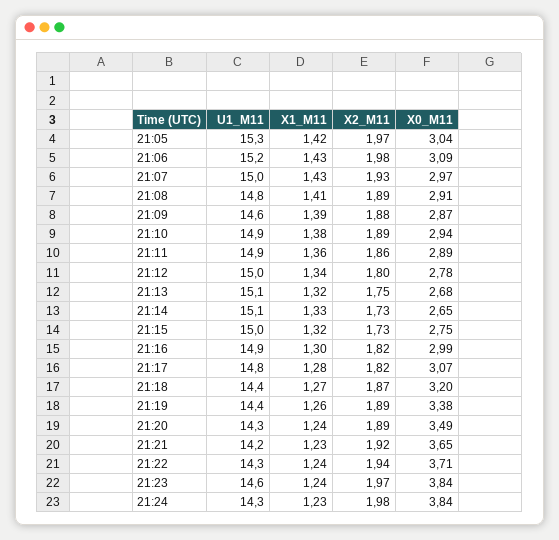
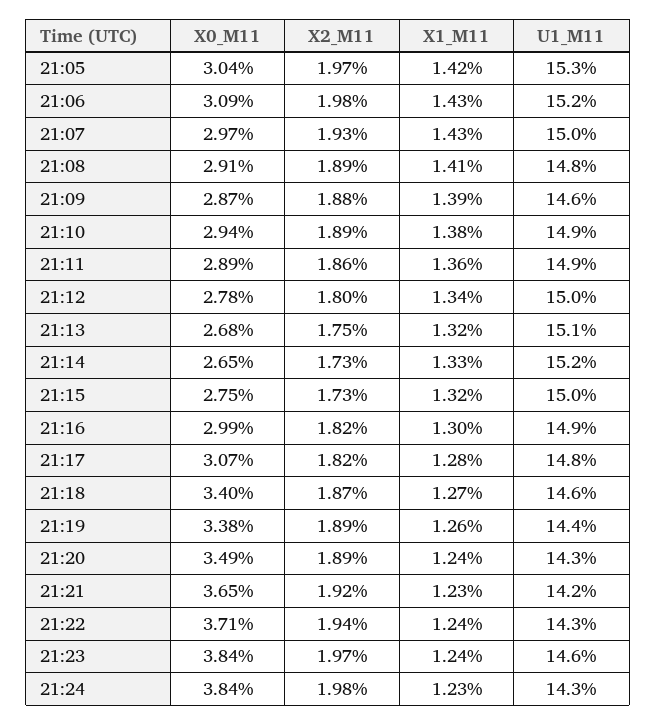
  {
    "U1_M11": {
      "21:05": 15.3,
      "21:06": 15.2,
      "21:07": 15,
      "21:08": 14.8,
      "21:09": 14.6,
      "21:10": 14.9,
      "21:11": 14.9,
      "21:12": 15,
      "21:13": 15.1,
-     "21:14": 15.1,
+     "21:14": 15.2,
      "21:15": 15,
      "21:16": 14.9,
      "21:17": 14.8,
-     "21:18": 14.4,
+     "21:18": 14.6,
      "21:19": 14.4,
      "21:20": 14.3,
      "21:21": 14.2,
      "21:22": 14.3,
      "21:23": 14.6,
      "21:24": 14.3
    },
    "X1_M11": {
      "21:05": 1.42,
      "21:06": 1.43,
      "21:07": 1.43,
      "21:08": 1.41,
      "21:09": 1.39,
      "21:10": 1.38,
      "21:11": 1.36,
      "21:12": 1.34,
      "21:13": 1.32,
      "21:14": 1.33,
      "21:15": 1.32,
      "21:16": 1.3,
      "21:17": 1.28,
      "21:18": 1.27,
      "21:19": 1.26,
      "21:20": 1.24,
      "21:21": 1.23,
      "21:22": 1.24,
      "21:23": 1.24,
      "21:24": 1.23
    },
    "X2_M11": {
      "21:05": 1.97,
      "21:06": 1.98,
      "21:07": 1.93,
      "21:08": 1.89,
      "21:09": 1.88,
      "21:10": 1.89,
      "21:11": 1.86,
      "21:12": 1.8,
      "21:13": 1.75,
      "21:14": 1.73,
      "21:15": 1.73,
      "21:16": 1.82,
      "21:17": 1.82,
      "21:18": 1.87,
      "21:19": 1.89,
      "21:20": 1.89,
      "21:21": 1.92,
      "21:22": 1.94,
      "21:23": 1.97,
      "21:24": 1.98
    },
    "X0_M11": {
      "21:05": 3.04,
      "21:06": 3.09,
      "21:07": 2.97,
      "21:08": 2.91,
      "21:09": 2.87,
      "21:10": 2.94,
      "21:11": 2.89,
      "21:12": 2.78,
      "21:13": 2.68,
      "21:14": 2.65,
      "21:15": 2.75,
      "21:16": 2.99,
      "21:17": 3.07,
-     "21:18": 3.2,
+     "21:18": 3.4,
      "21:19": 3.38,
      "21:20": 3.49,
      "21:21": 3.65,
      "21:22": 3.71,
      "21:23": 3.84,
      "21:24": 3.84
    }
  }

